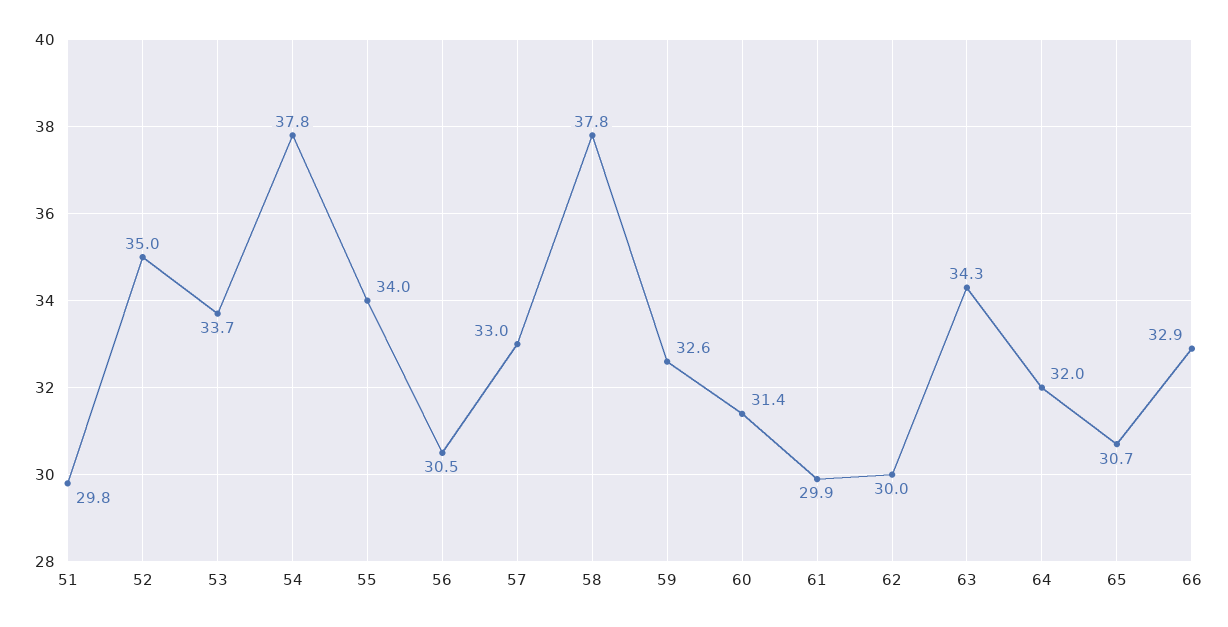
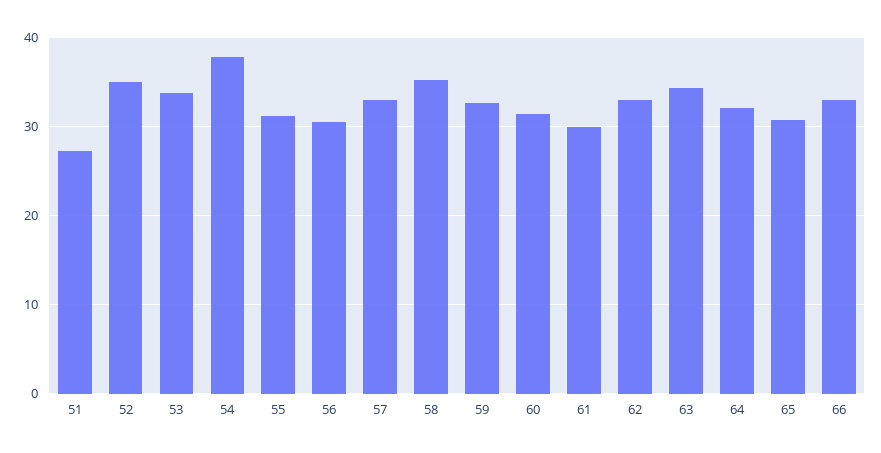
  {
-   "51": 29.8,
+   "51": 27,
    "52": 35,
    "53": 33.7,
    "54": 37.8,
-   "55": 34,
+   "55": 31,
    "56": 30.5,
    "57": 33,
-   "58": 37.8,
+   "58": 35,
    "59": 32.6,
    "60": 31.4,
    "61": 29.9,
-   "62": 30,
+   "62": 33,
    "63": 34.3,
    "64": 32,
    "65": 30.7,
    "66": 32.9
  }

